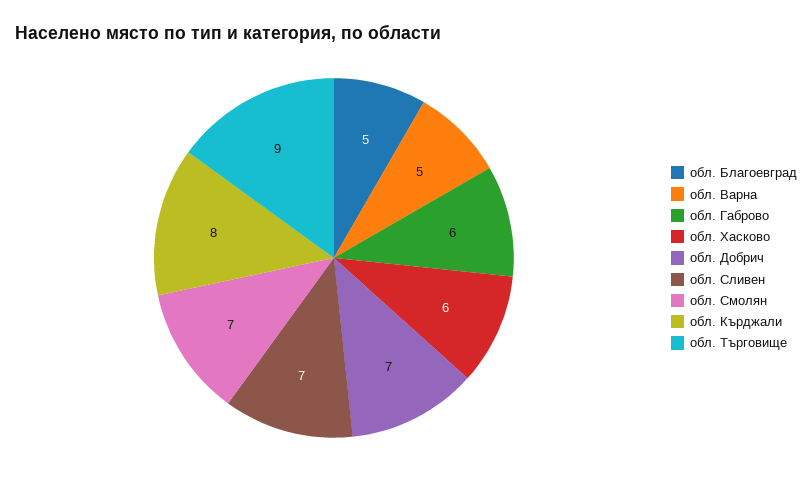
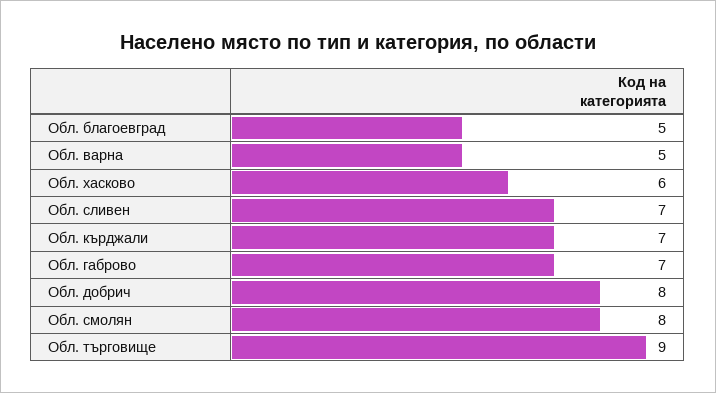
  {
    "обл. Благоевград": 5,
    "обл. Варна": 5,
-   "обл. Габрово": 6,
+   "обл. Габрово": 7,
    "обл. Хасково": 6,
-   "обл. Добрич": 7,
+   "обл. Добрич": 8,
    "обл. Сливен": 7,
-   "обл. Смолян": 7,
+   "обл. Смолян": 8,
-   "обл. Кърджали": 8,
+   "обл. Кърджали": 7,
    "обл. Търговище": 9
  }

